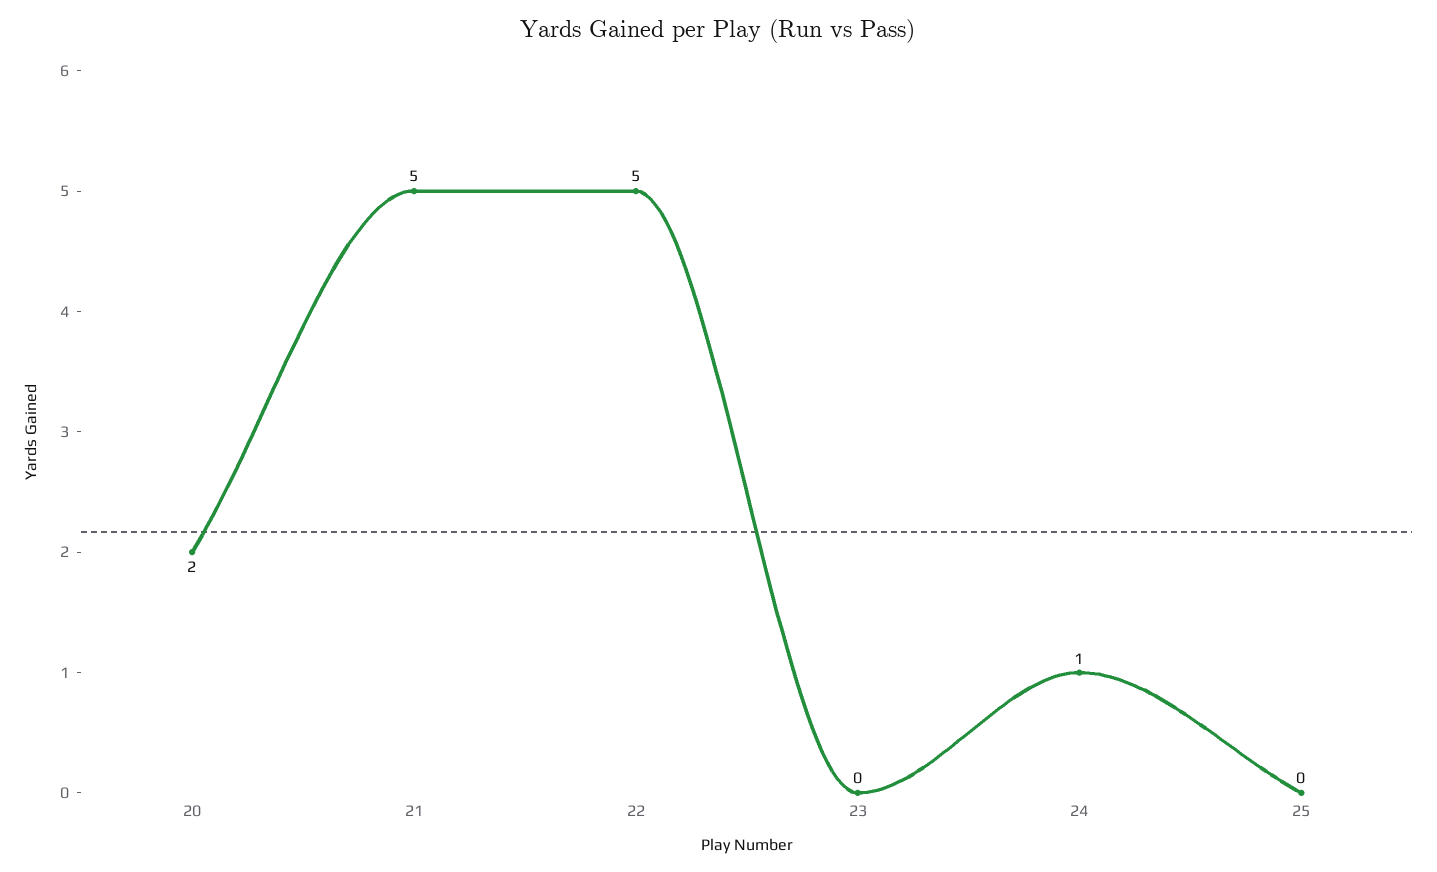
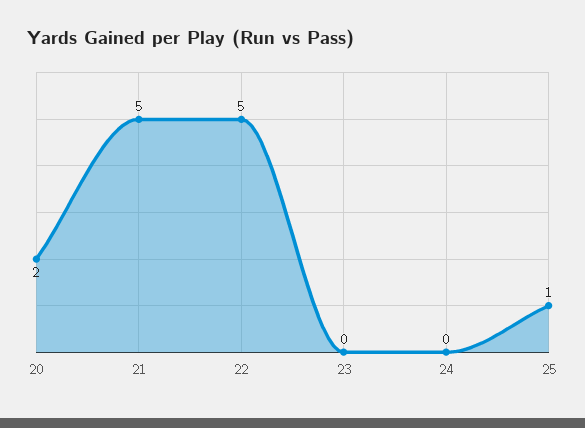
  {
    "20": 2,
    "21": 5,
    "22": 5,
    "23": 0,
-   "24": 1,
+   "24": 0,
-   "25": 0
+   "25": 1
  }

